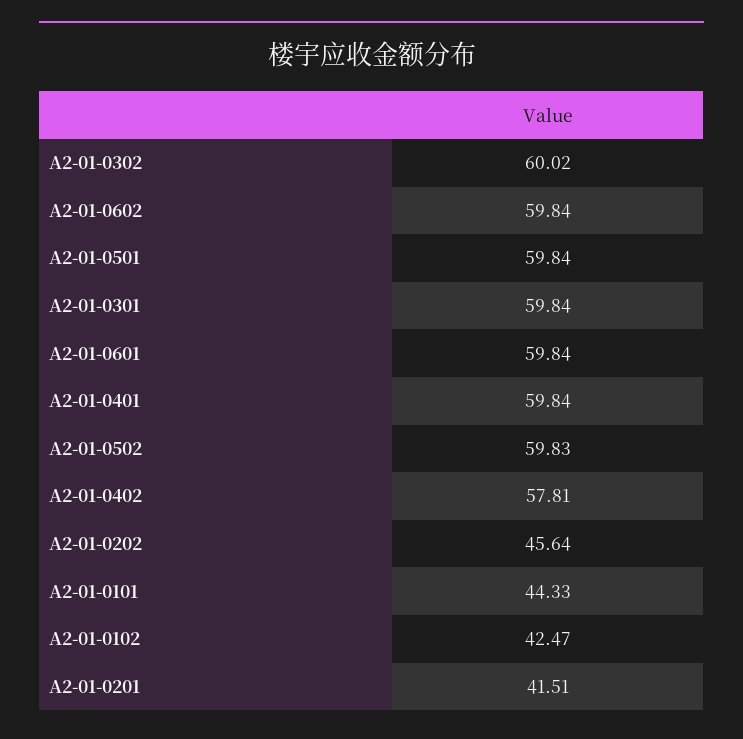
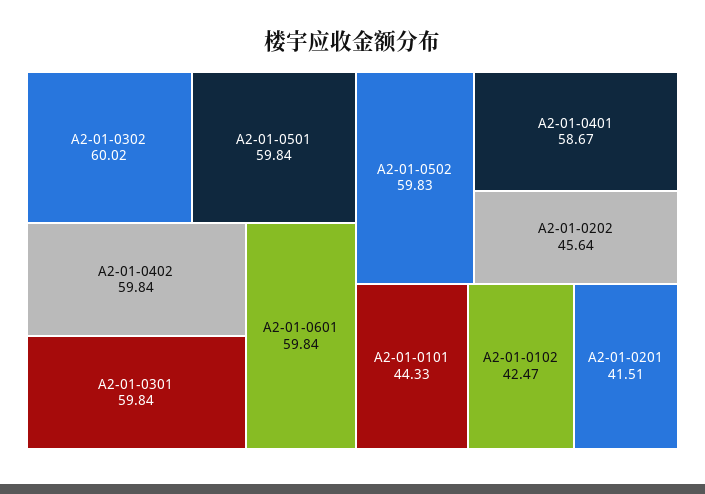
  {
    "A2-01-0302": 60.02,
-   "A2-01-0602": 59.84,
    "A2-01-0501": 59.84,
    "A2-01-0301": 59.84,
    "A2-01-0601": 59.84,
-   "A2-01-0401": 59.84,
+   "A2-01-0401": 58.67,
    "A2-01-0502": 59.83,
-   "A2-01-0402": 57.81,
+   "A2-01-0402": 59.84,
    "A2-01-0202": 45.64,
    "A2-01-0101": 44.33,
    "A2-01-0102": 42.47,
    "A2-01-0201": 41.51
  }

